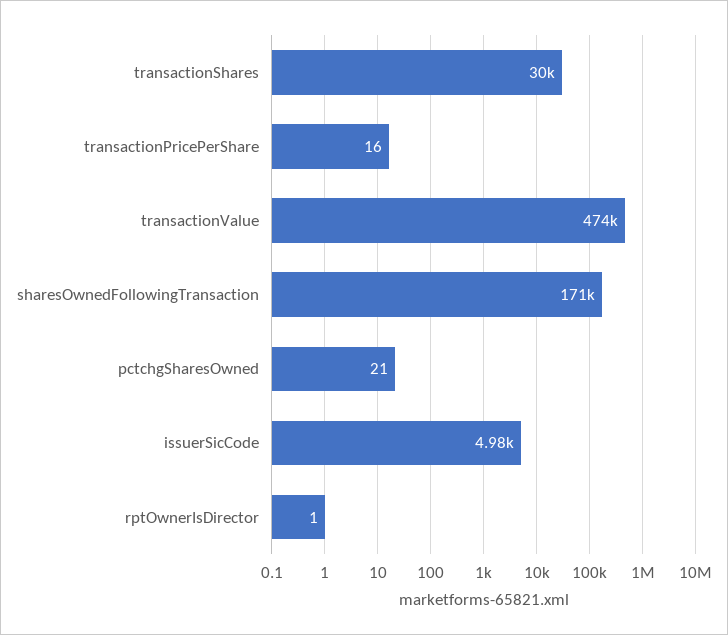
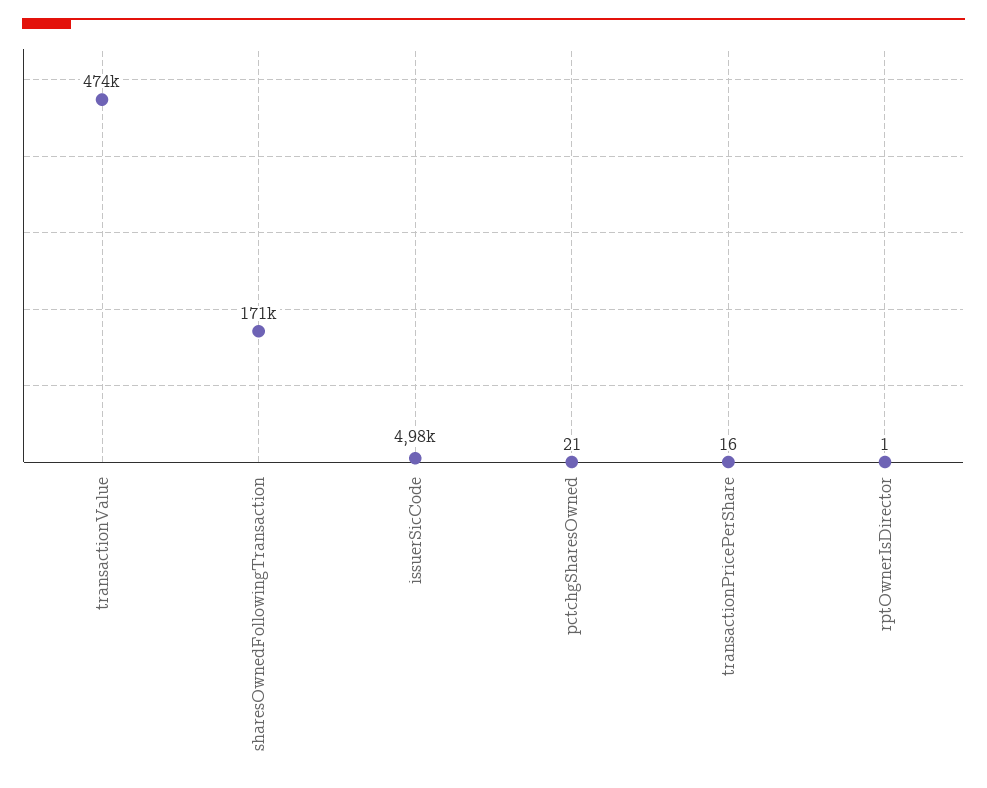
  {
-   "transactionShares": 30000,
    "transactionPricePerShare": 16,
    "transactionValue": 474000,
    "sharesOwnedFollowingTransaction": 171000,
    "pctchgSharesOwned": 21,
    "issuerSicCode": 4980,
    "rptOwnerIsDirector": 1
  }

